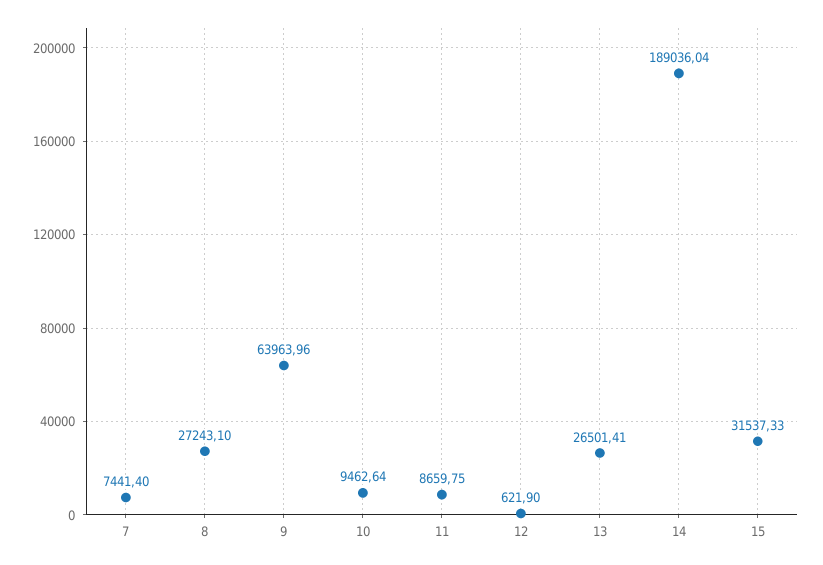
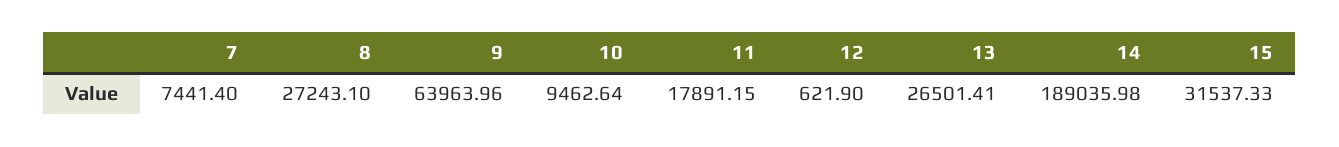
  {
    "7": 7441.4,
    "8": 27243.1,
    "9": 63963.96,
    "10": 9462.64,
-   "11": 8659.75,
+   "11": 17891.15,
    "12": 621.9,
    "13": 26501.41,
-   "14": 189036.04,
+   "14": 189035.98,
    "15": 31537.33
  }

